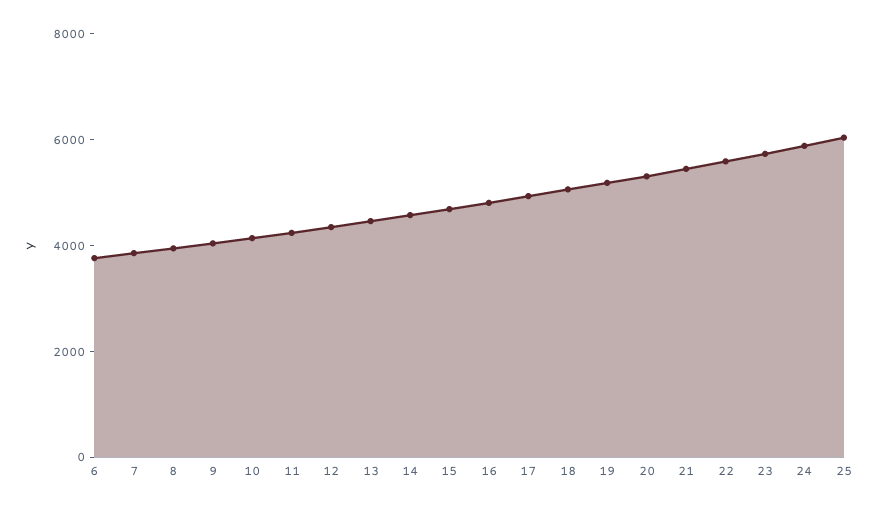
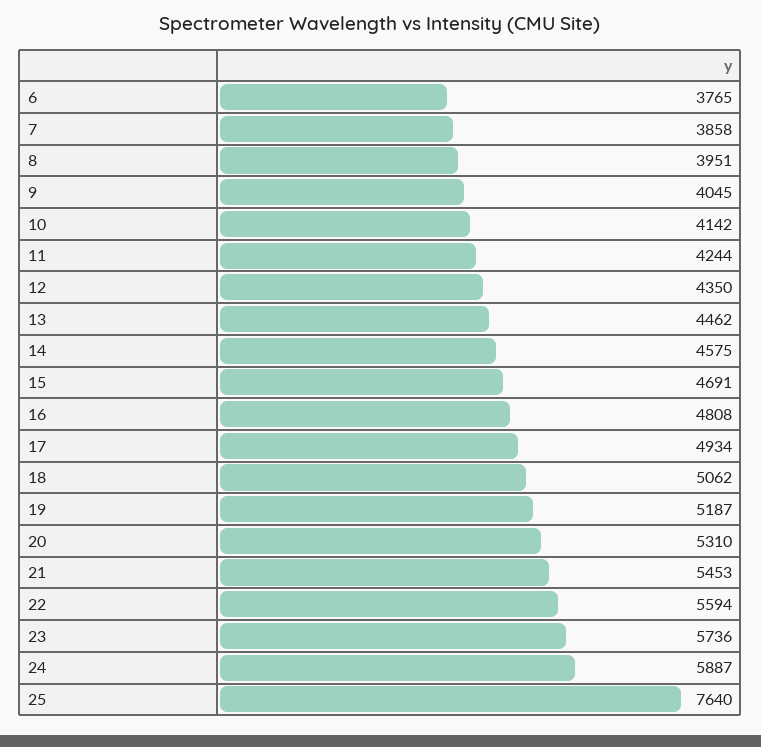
  {
    "6": 3765,
    "7": 3858,
    "8": 3951,
    "9": 4045,
    "10": 4142,
    "11": 4244,
    "12": 4350,
    "13": 4462,
    "14": 4575,
    "15": 4691,
    "16": 4808,
    "17": 4934,
    "18": 5062,
    "19": 5187,
    "20": 5310,
    "21": 5453,
    "22": 5594,
    "23": 5736,
    "24": 5887,
-   "25": 6000
+   "25": 7640
  }

